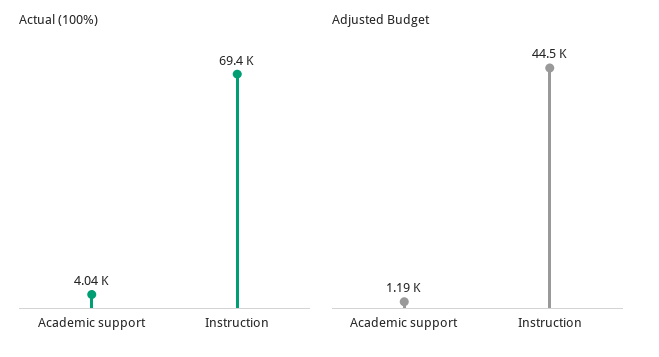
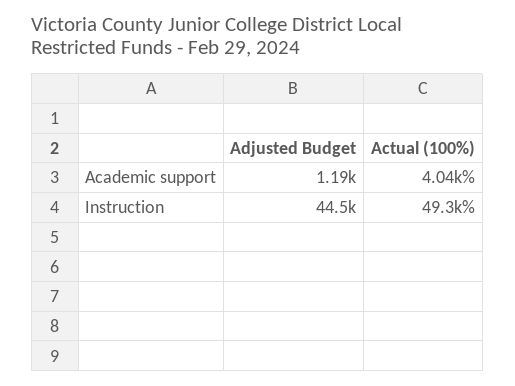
  {
    "Actual (100%)": {
      "Academic support": 4040,
-     "Instruction": 69400
+     "Instruction": 49300
    },
    "Adjusted Budget": {
      "Academic support": 1190,
      "Instruction": 44500
    }
  }

